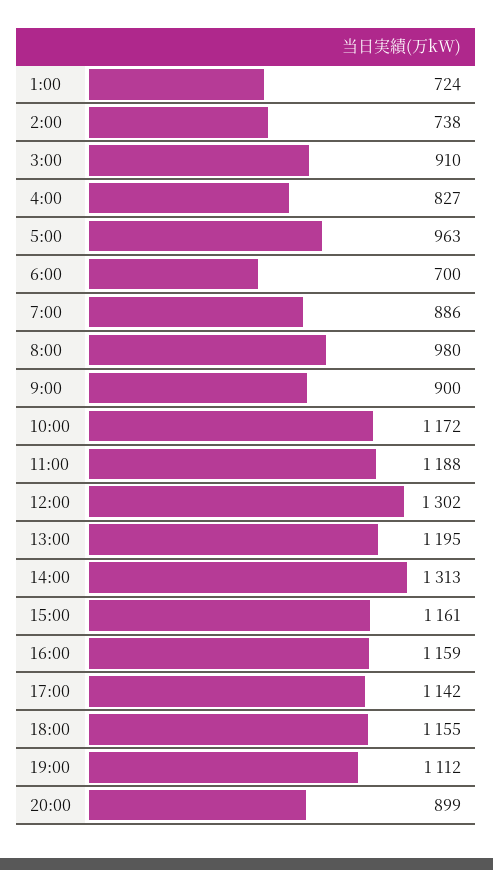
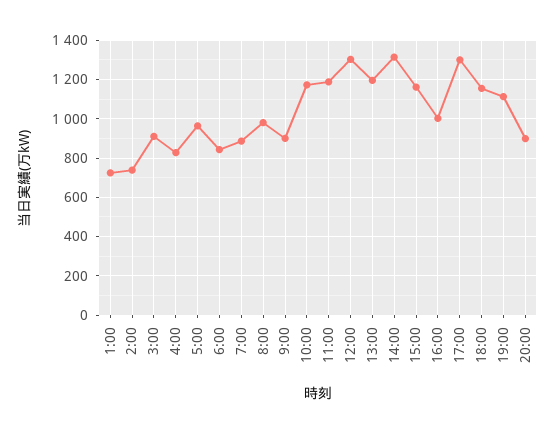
  {
    "1:00": 724,
    "2:00": 738,
    "3:00": 910,
    "4:00": 827,
    "5:00": 963,
-   "6:00": 700,
+   "6:00": 850,
    "7:00": 886,
    "8:00": 980,
    "9:00": 900,
    "10:00": 1172,
    "11:00": 1188,
    "12:00": 1302,
    "13:00": 1195,
    "14:00": 1313,
    "15:00": 1161,
-   "16:00": 1159,
+   "16:00": 1000,
-   "17:00": 1142,
+   "17:00": 1300,
    "18:00": 1155,
    "19:00": 1112,
    "20:00": 899
  }

